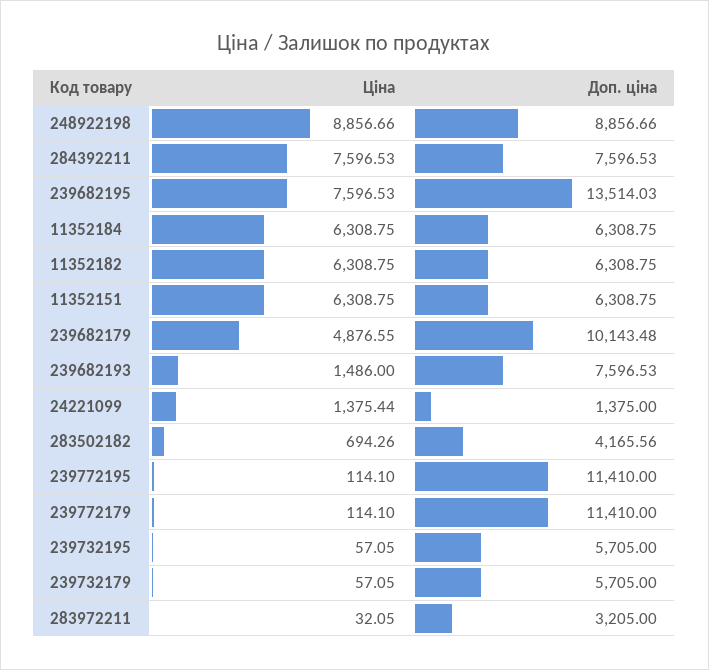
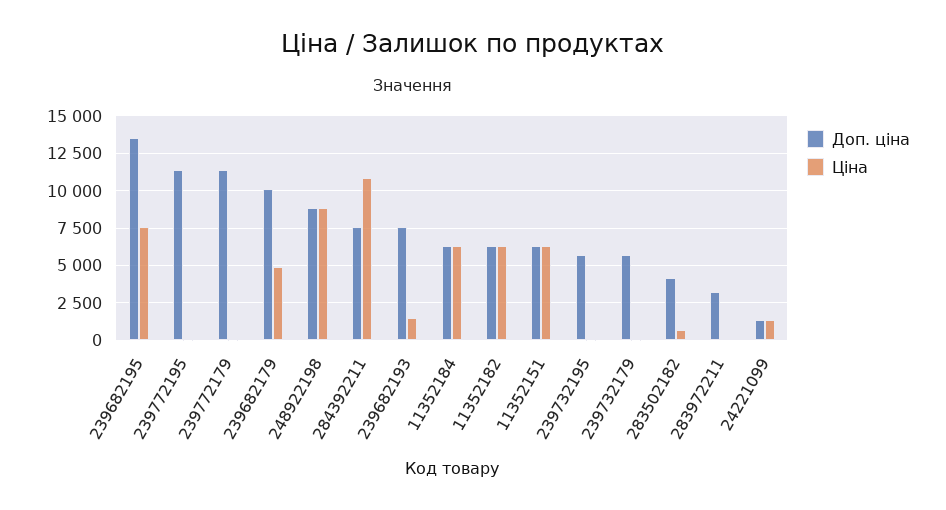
  {
    "Ціна": {
      "248922198": 8856.66,
-     "284392211": 7596.53,
+     "284392211": 11000,
      "239682195": 7596.53,
      "11352184": 6308.75,
      "11352182": 6308.75,
      "11352151": 6308.75,
      "239682179": 4876.55,
      "239682193": 1486,
      "24221099": 1375.44,
      "283502182": 694.26,
      "239772195": 114.1,
      "239772179": 114.1,
      "239732195": 57.05,
      "239732179": 57.05,
      "283972211": 32.05
    },
    "Доп. ціна": {
      "248922198": 8856.66,
      "284392211": 7596.53,
      "239682195": 13514.03,
      "11352184": 6308.75,
      "11352182": 6308.75,
      "11352151": 6308.75,
      "239682179": 10143.48,
      "239682193": 7596.53,
      "24221099": 1375,
      "283502182": 4165.56,
      "239772195": 11410,
      "239772179": 11410,
      "239732195": 5705,
      "239732179": 5705,
      "283972211": 3205
    }
  }

